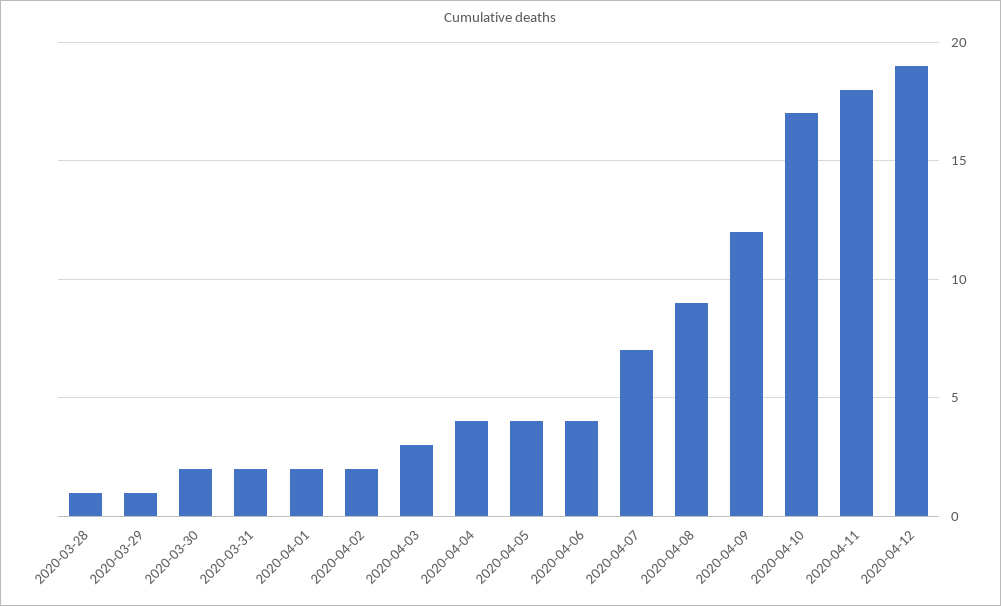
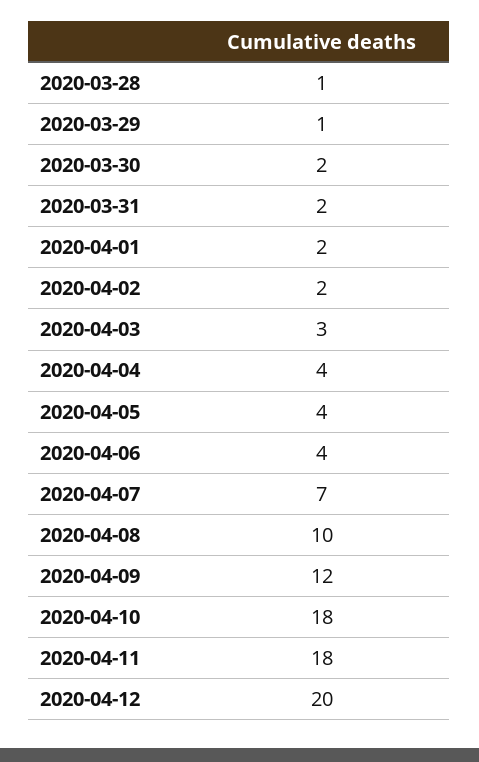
  {
    "2020-03-28": 1,
    "2020-03-29": 1,
    "2020-03-30": 2,
    "2020-03-31": 2,
    "2020-04-01": 2,
    "2020-04-02": 2,
    "2020-04-03": 3,
    "2020-04-04": 4,
    "2020-04-05": 4,
    "2020-04-06": 4,
    "2020-04-07": 7,
-   "2020-04-08": 9,
+   "2020-04-08": 10,
    "2020-04-09": 12,
-   "2020-04-10": 17,
+   "2020-04-10": 18,
    "2020-04-11": 18,
-   "2020-04-12": 19
+   "2020-04-12": 20
  }

